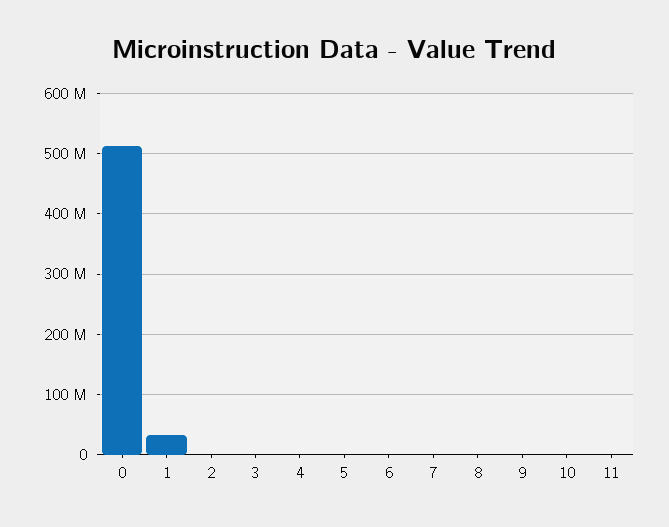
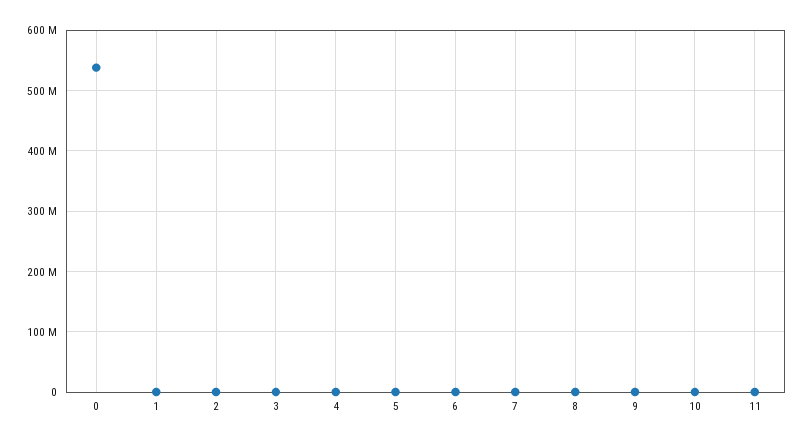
  {
-   "0": 510000000,
+   "0": 540000000,
-   "1": 30000000,
+   "1": 0,
    "2": 0,
    "3": 0,
    "4": 0,
    "5": 0,
    "6": 0,
    "7": 0,
    "8": 0,
    "9": 0,
    "10": 0,
    "11": 0
  }

